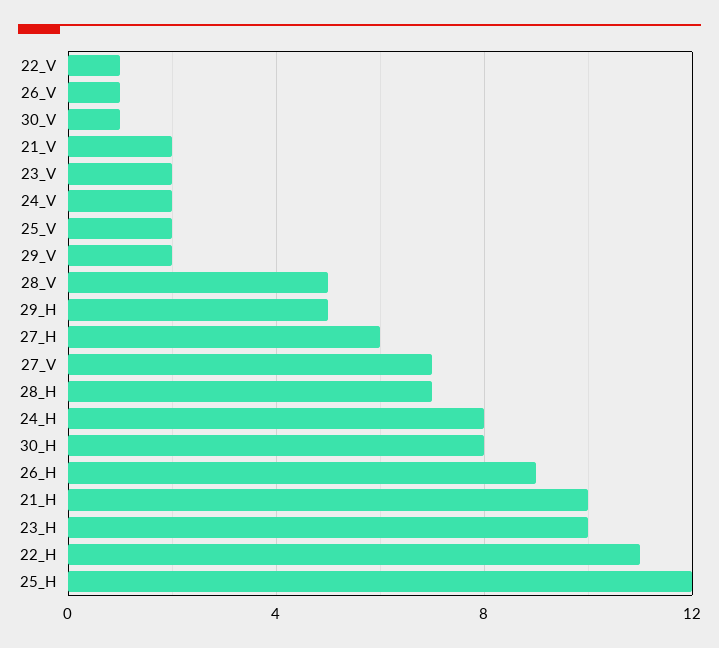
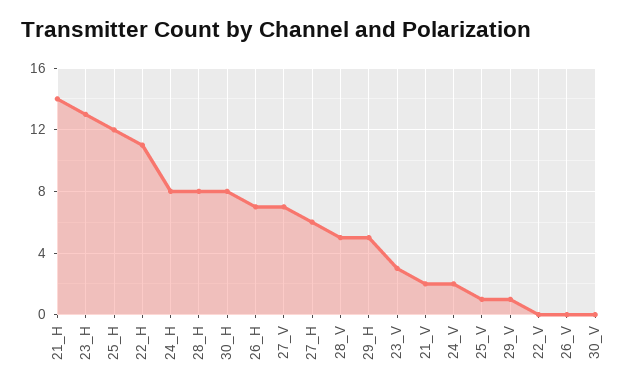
  {
-   "22_V": 1,
+   "22_V": 0,
-   "26_V": 1,
+   "26_V": 0,
-   "30_V": 1,
+   "30_V": 0,
    "21_V": 2,
-   "23_V": 2,
+   "23_V": 3,
    "24_V": 2,
-   "25_V": 2,
+   "25_V": 1,
-   "29_V": 2,
+   "29_V": 1,
    "28_V": 5,
    "29_H": 5,
    "27_H": 6,
    "27_V": 7,
-   "28_H": 7,
+   "28_H": 8,
    "24_H": 8,
    "30_H": 8,
-   "26_H": 9,
+   "26_H": 7,
-   "21_H": 10,
+   "21_H": 14,
-   "23_H": 10,
+   "23_H": 13,
    "22_H": 11,
    "25_H": 12
  }

